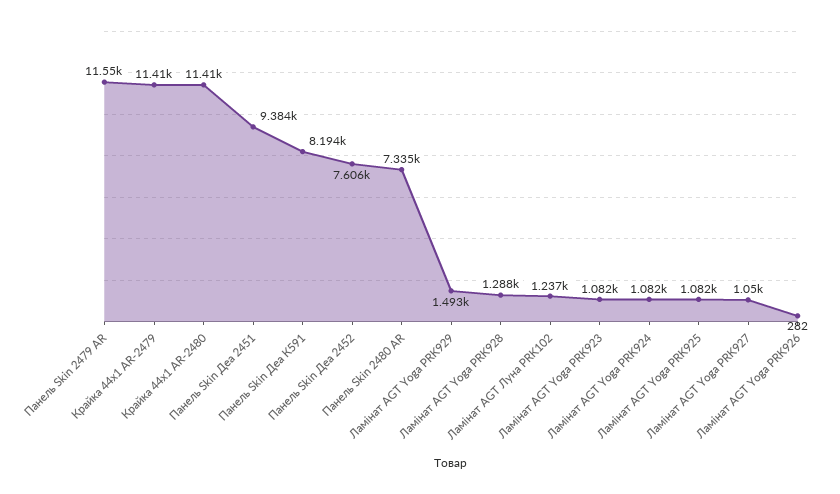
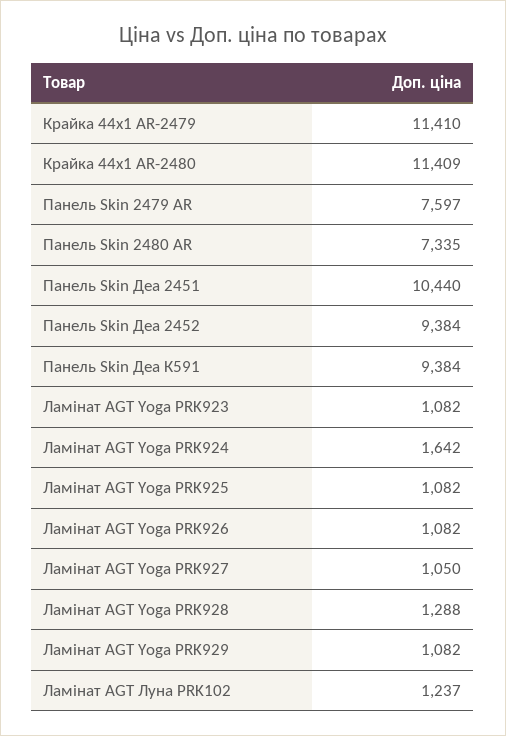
  {
-   "Панель Skin 2479 AR": 11550,
+   "Панель Skin 2479 AR": 7597,
    "Крайка 44x1 AR-2479": 11410,
    "Крайка 44x1 AR-2480": 11409,
-   "Панель Skin Деа 2451": 9384,
+   "Панель Skin Деа 2451": 10440,
-   "Панель Skin Деа К591": 8194,
+   "Панель Skin Деа К591": 9384,
-   "Панель Skin Деа 2452": 7606,
+   "Панель Skin Деа 2452": 9384,
    "Панель Skin 2480 AR": 7335,
-   "Ламінат AGT Yoga PRK929": 1493,
+   "Ламінат AGT Yoga PRK929": 1082,
    "Ламінат AGT Yoga PRK928": 1288,
    "Ламінат AGT Луна PRK102": 1237,
    "Ламінат AGT Yoga PRK923": 1082,
-   "Ламінат AGT Yoga PRK924": 1082,
+   "Ламінат AGT Yoga PRK924": 1642,
    "Ламінат AGT Yoga PRK925": 1082,
    "Ламінат AGT Yoga PRK927": 1050,
-   "Ламінат AGT Yoga PRK926": 282
+   "Ламінат AGT Yoga PRK926": 1082
  }

